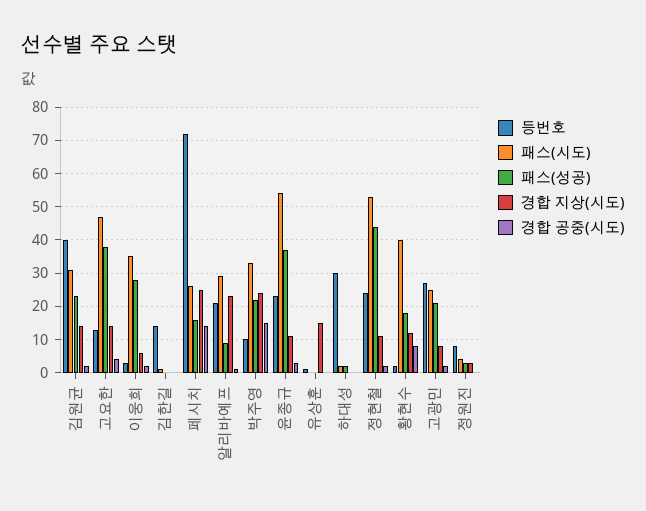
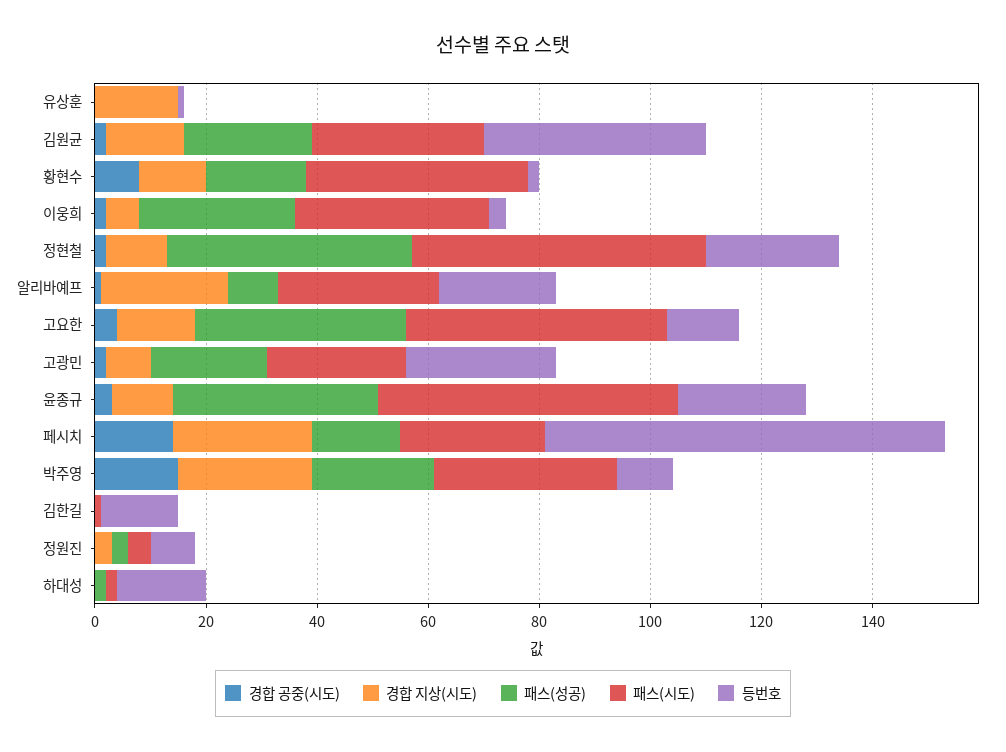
  {
    "등번호": {
      "김원균": 40,
      "고요한": 15,
      "이웅희": 5,
      "김한길": 15,
      "페시치": 70,
      "알리바예프": 20,
      "박주영": 10,
      "윤종규": 25,
      "유상훈": 0,
-     "하대성": 30,
+     "하대성": 15,
      "정현철": 25,
      "황현수": 0,
      "고광민": 25,
      "정원진": 10
    },
    "패스(시도)": {
      "김원균": 30,
      "고요한": 45,
      "이웅희": 35,
      "김한길": 0,
      "페시치": 25,
      "알리바예프": 30,
      "박주영": 35,
      "윤종규": 55,
      "유상훈": 0,
      "하대성": 0,
      "정현철": 55,
      "황현수": 40,
      "고광민": 25,
      "정원진": 5
    },
    "패스(성공)": {
      "김원균": 25,
      "고요한": 40,
      "이웅희": 30,
      "김한길": 0,
      "페시치": 15,
      "알리바예프": 10,
      "박주영": 20,
      "윤종규": 35,
      "유상훈": 0,
      "하대성": 0,
      "정현철": 45,
      "황현수": 20,
      "고광민": 20,
      "정원진": 5
    },
    "경합 지상(시도)": {
      "김원균": 15,
      "고요한": 15,
      "이웅희": 5,
      "김한길": 0,
      "페시치": 25,
      "알리바예프": 25,
      "박주영": 25,
      "윤종규": 10,
      "유상훈": 15,
      "하대성": 0,
      "정현철": 10,
      "황현수": 10,
      "고광민": 10,
      "정원진": 5
    },
    "경합 공중(시도)": {
      "김원균": 0,
      "고요한": 5,
      "이웅희": 0,
      "김한길": 0,
      "페시치": 15,
      "알리바예프": 0,
      "박주영": 15,
      "윤종규": 5,
      "유상훈": 0,
      "하대성": 0,
      "정현철": 0,
      "황현수": 10,
      "고광민": 0,
      "정원진": 0
    }
  }

